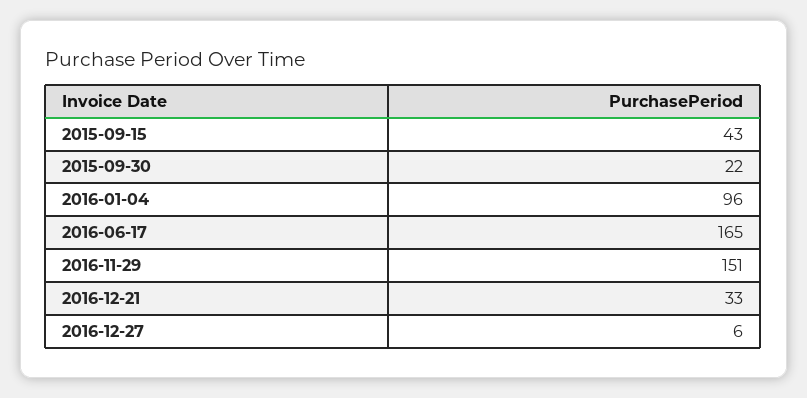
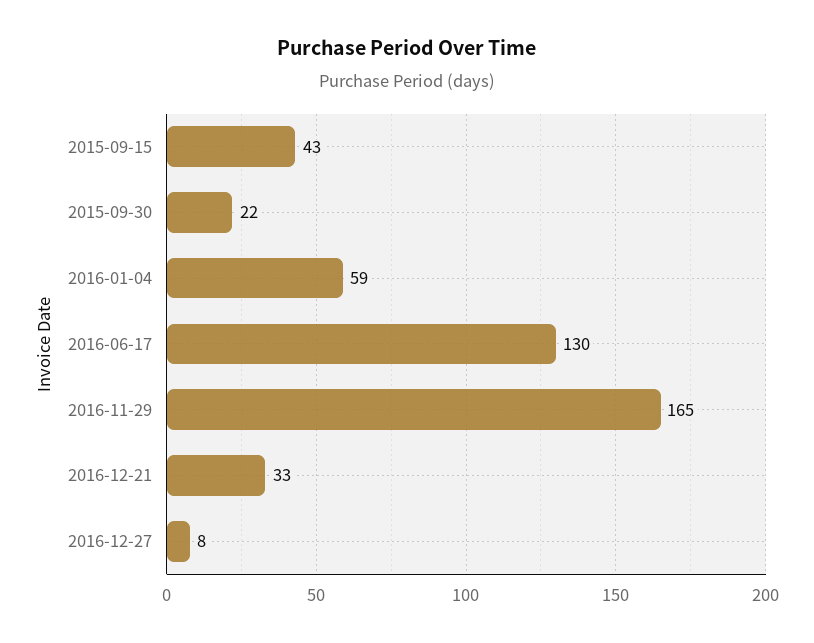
  {
    "2015-09-15": 43,
    "2015-09-30": 22,
-   "2016-01-04": 96,
+   "2016-01-04": 59,
-   "2016-06-17": 165,
+   "2016-06-17": 130,
-   "2016-11-29": 151,
+   "2016-11-29": 165,
    "2016-12-21": 33,
-   "2016-12-27": 6
+   "2016-12-27": 8
  }

